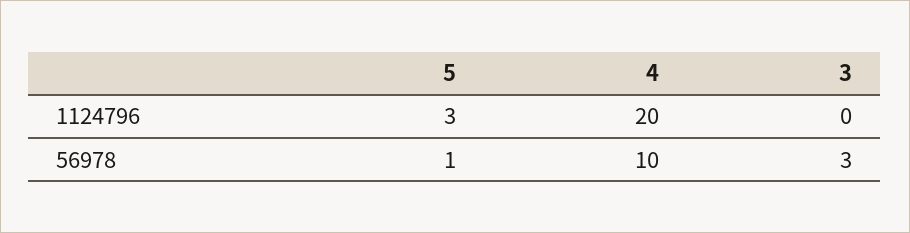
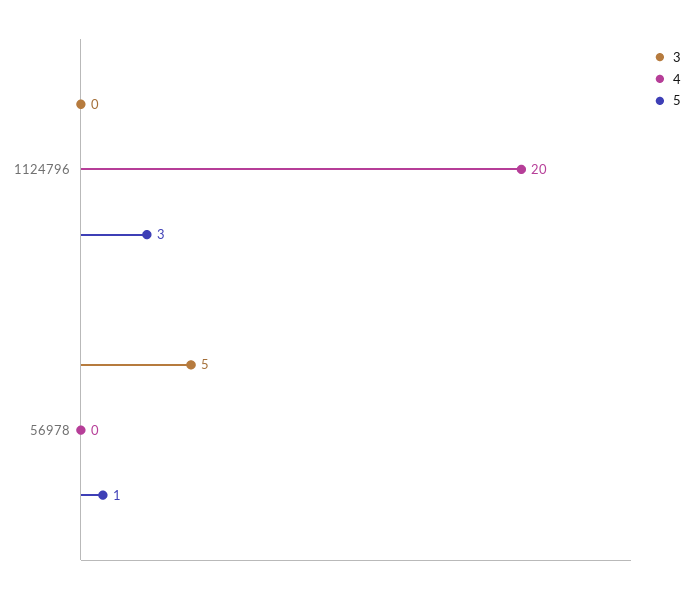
  {
    "5": {
      "1124796": 3,
      "56978": 1
    },
    "4": {
      "1124796": 20,
-     "56978": 10
+     "56978": 0
    },
    "3": {
      "1124796": 0,
-     "56978": 3
+     "56978": 5
    }
  }

